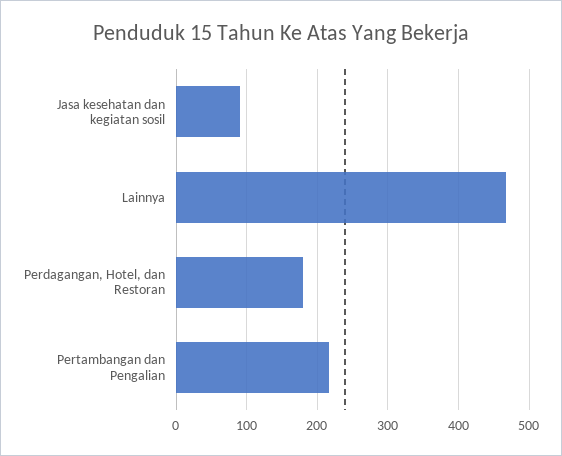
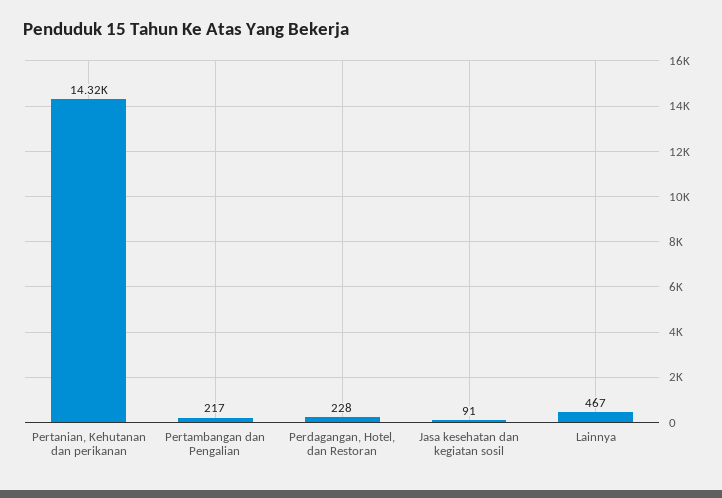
  {
    "Jasa kesehatan dan kegiatan sosil": 91,
    "Lainnya": 467,
-   "Perdagangan, Hotel, dan Restoran": 180,
+   "Perdagangan, Hotel, dan Restoran": 228,
-   "Pertambangan dan Pengalian": 217
+   "Pertambangan dan Pengalian": 217,
+   "Pertanian, Kehutanan dan perikanan": 14320
  }

